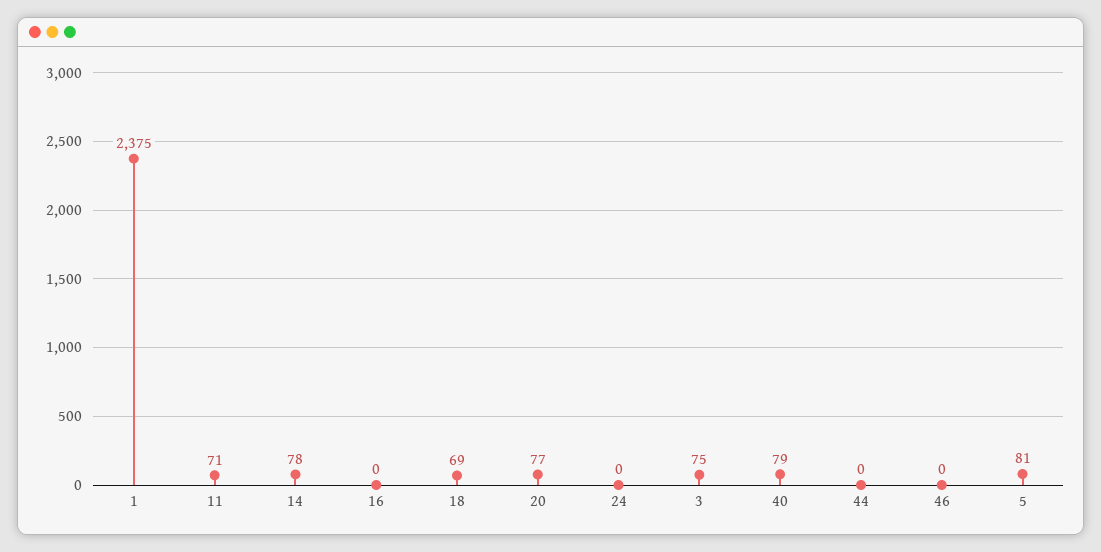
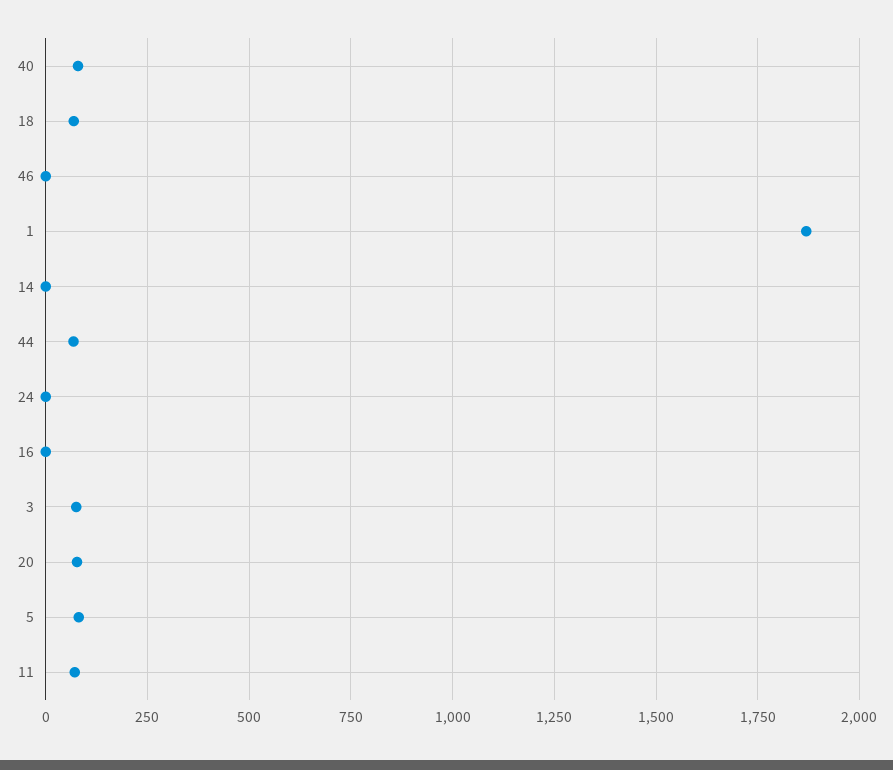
  {
-   "1": 2375,
+   "1": 1875,
    "11": 71,
-   "14": 78,
+   "14": 0,
    "16": 0,
    "18": 69,
    "20": 77,
    "24": 0,
    "3": 75,
    "40": 79,
-   "44": 0,
+   "44": 75,
    "46": 0,
    "5": 81
  }

